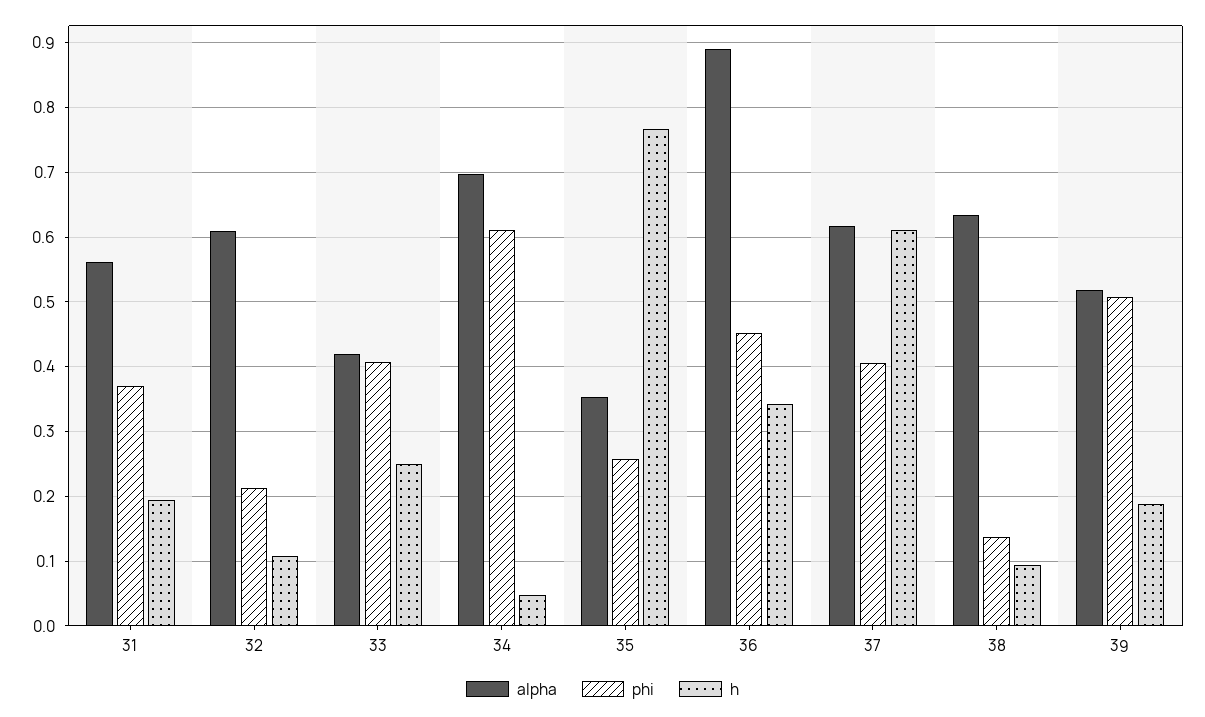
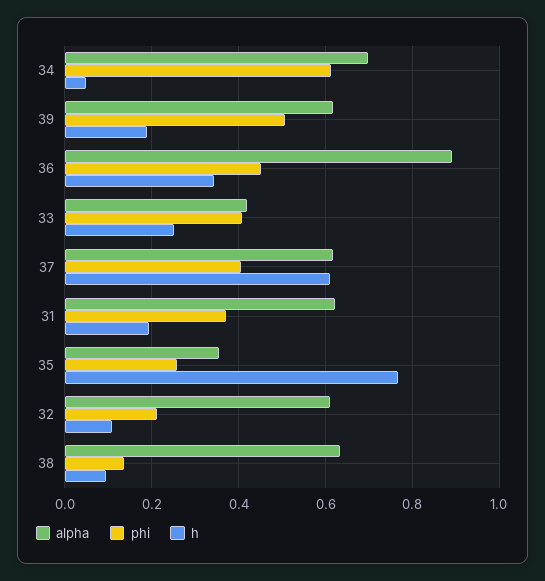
  {
    "alpha": {
-     "31": 0.56,
+     "31": 0.62,
      "32": 0.61,
      "33": 0.42,
      "34": 0.7,
      "35": 0.35,
      "36": 0.89,
      "37": 0.62,
      "38": 0.63,
-     "39": 0.52
+     "39": 0.62
    },
    "phi": {
      "31": 0.37,
      "32": 0.21,
      "33": 0.41,
      "34": 0.61,
      "35": 0.26,
      "36": 0.45,
      "37": 0.41,
      "38": 0.14,
      "39": 0.51
    },
    "h": {
      "31": 0.19,
      "32": 0.11,
      "33": 0.25,
      "34": 0.05,
      "35": 0.77,
      "36": 0.34,
      "37": 0.61,
      "38": 0.09,
      "39": 0.19
    }
  }

